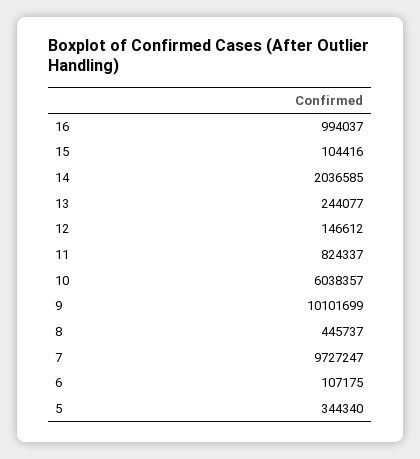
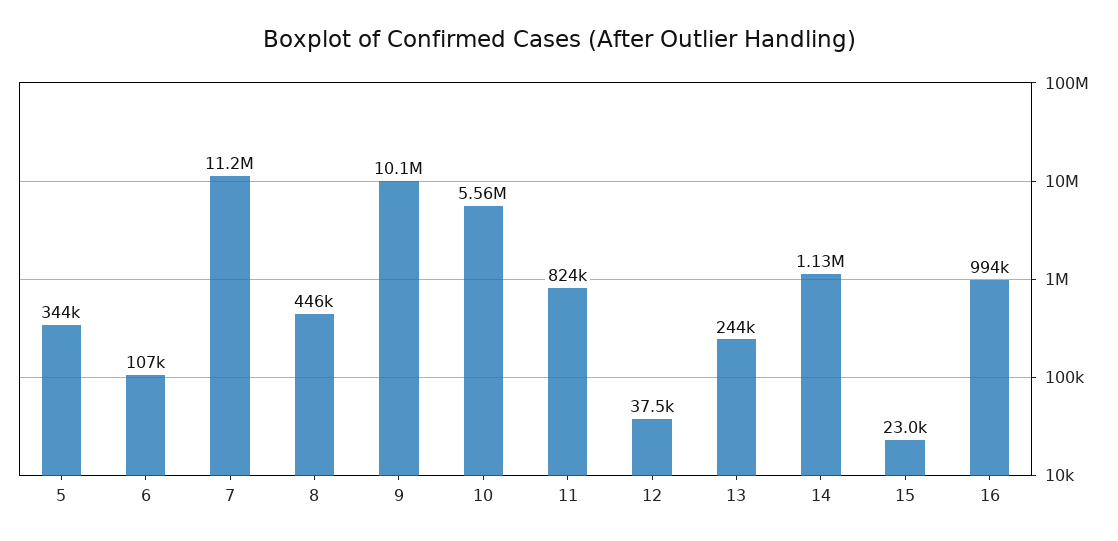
  {
    "16": 994037,
-   "15": 104416,
+   "15": 23000,
-   "14": 2036585,
+   "14": 1130000,
    "13": 244077,
-   "12": 146612,
+   "12": 37500,
    "11": 824337,
-   "10": 6038357,
+   "10": 5560000,
    "9": 10101699,
    "8": 445737,
-   "7": 9727247,
+   "7": 11200000,
    "6": 107175,
    "5": 344340
  }

